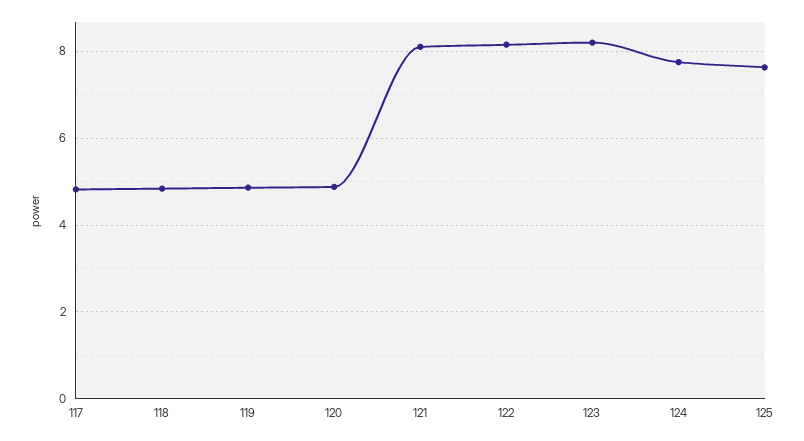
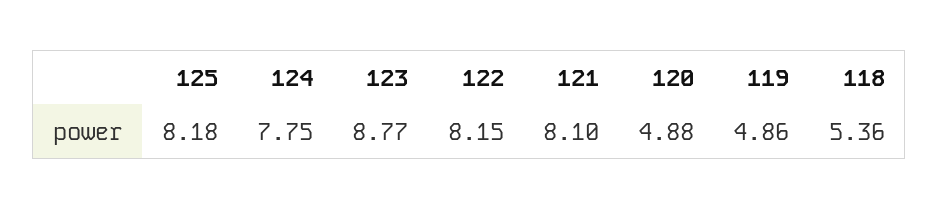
  {
-   "117": 4.8,
-   "118": 4.8,
+   "118": 5.36,
    "119": 4.86,
    "120": 4.88,
    "121": 8.1,
    "122": 8.15,
-   "123": 8.2,
+   "123": 8.77,
    "124": 7.75,
-   "125": 7.6
+   "125": 8.18
  }

